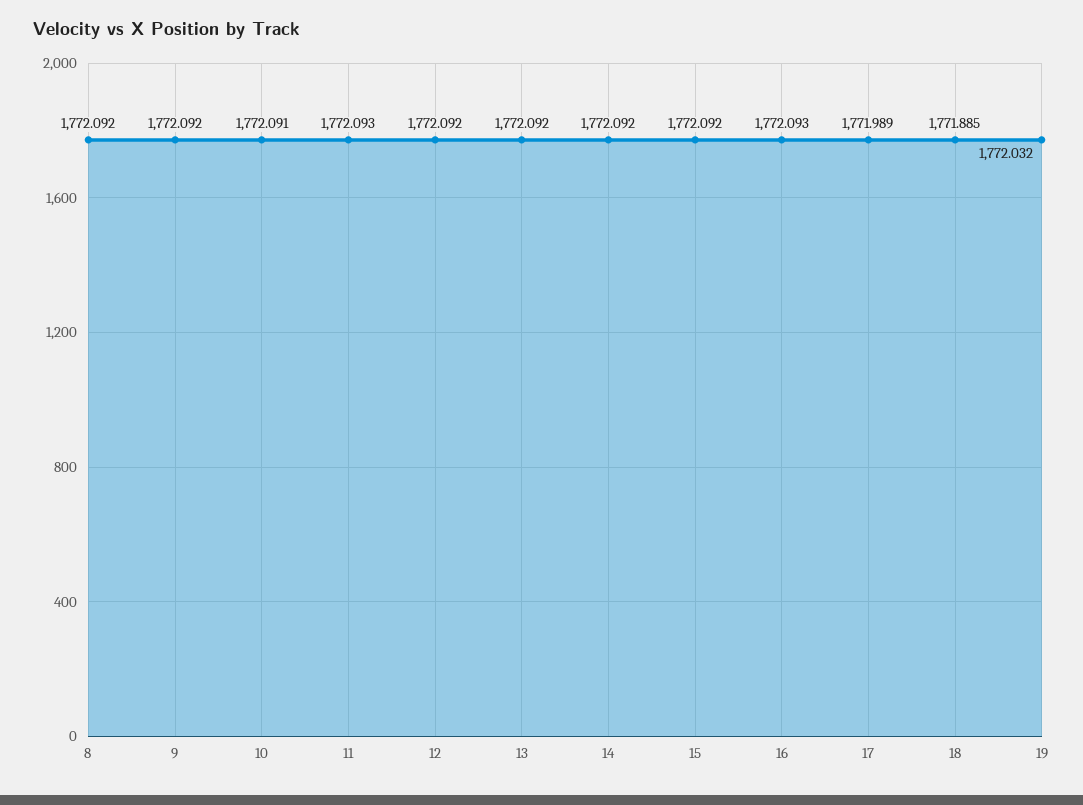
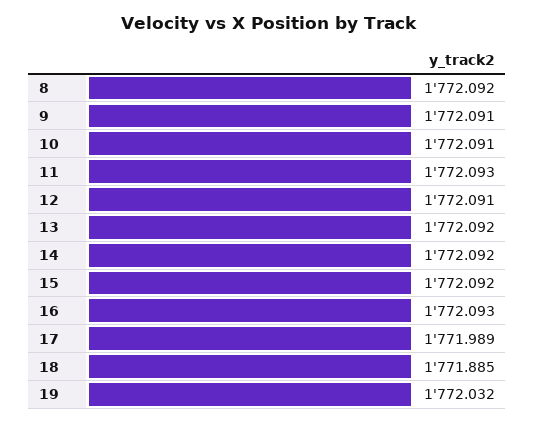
  {
    "8": 1772.092,
-   "9": 1772.092,
+   "9": 1772.091,
    "10": 1772.091,
    "11": 1772.093,
-   "12": 1772.092,
+   "12": 1772.091,
    "13": 1772.092,
    "14": 1772.092,
    "15": 1772.092,
    "16": 1772.093,
    "17": 1771.989,
    "18": 1771.885,
    "19": 1772.032
  }

